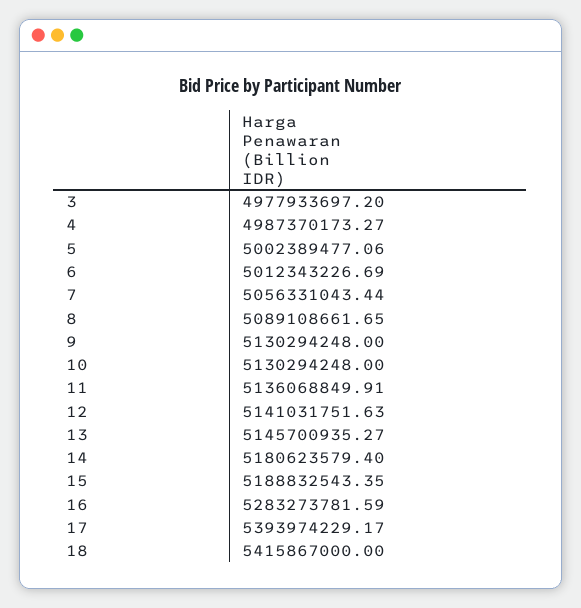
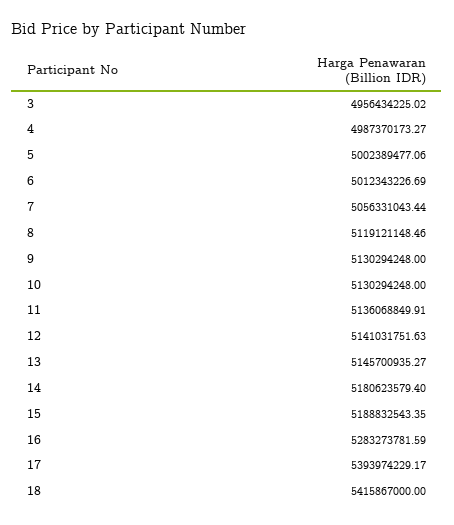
  {
-   "3": 4977933697.2,
+   "3": 4956434225.02,
    "4": 4987370173.27,
    "5": 5002389477.06,
    "6": 5012343226.69,
    "7": 5056331043.44,
-   "8": 5089108661.65,
+   "8": 5119121148.46,
    "9": 5130294248,
    "10": 5130294248,
    "11": 5136068849.91,
    "12": 5141031751.63,
    "13": 5145700935.27,
    "14": 5180623579.4,
    "15": 5188832543.35,
    "16": 5283273781.59,
    "17": 5393974229.17,
    "18": 5415867000
  }

